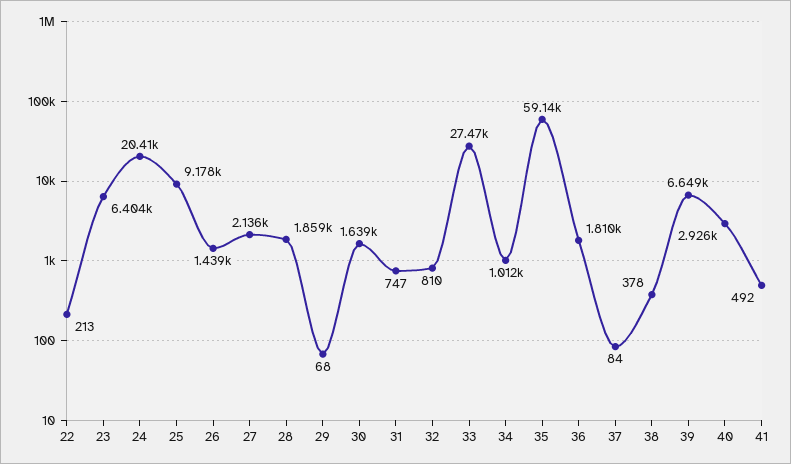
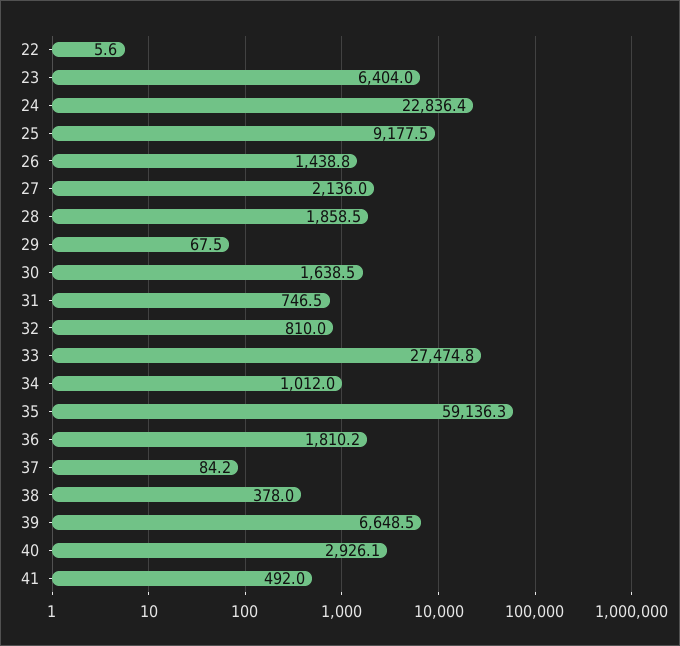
  {
-   "22": 213,
+   "22": 5.6,
    "23": 6404,
-   "24": 20410,
+   "24": 22836.4,
    "25": 9177.5,
    "26": 1438.8,
    "27": 2136,
    "28": 1858.5,
    "29": 67.5,
    "30": 1638.5,
    "31": 746.5,
    "32": 810,
    "33": 27474.8,
    "34": 1012,
    "35": 59136.3,
    "36": 1810.2,
    "37": 84.2,
    "38": 378,
    "39": 6648.5,
    "40": 2926.1,
    "41": 492
  }

